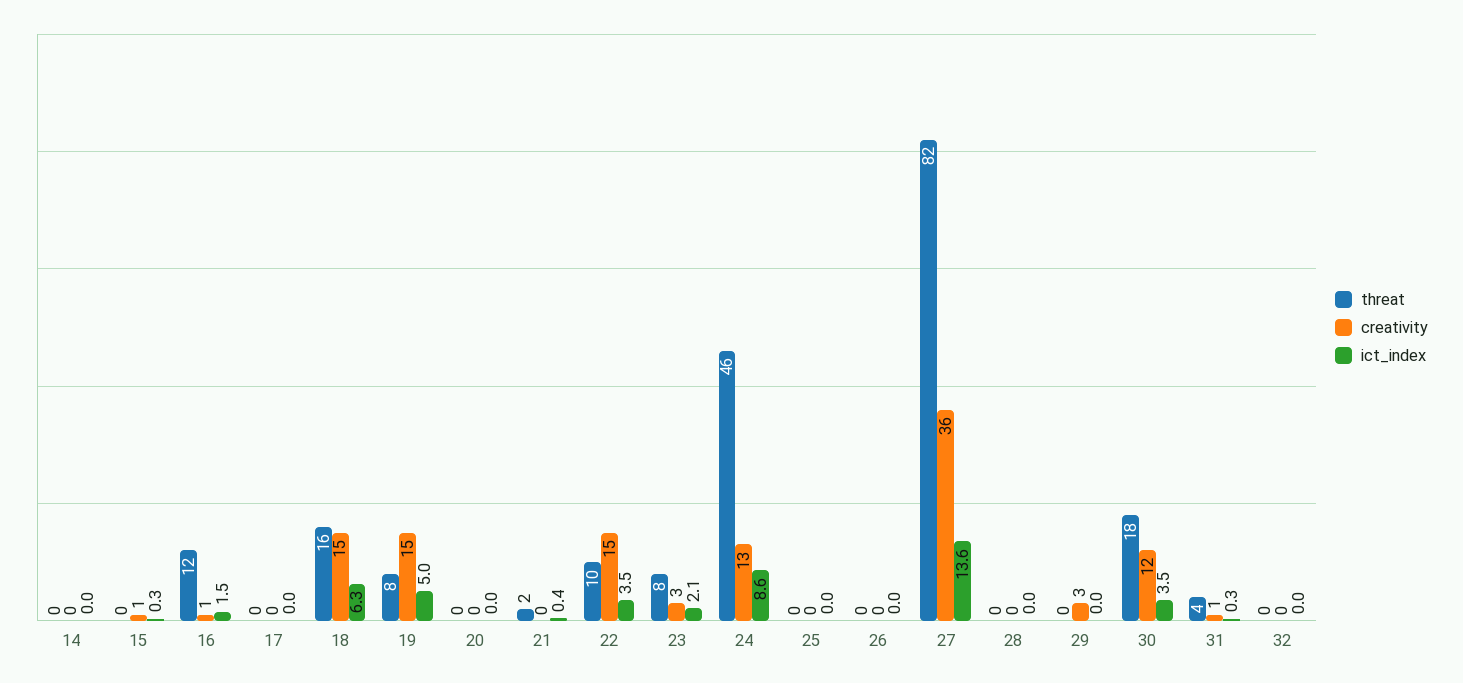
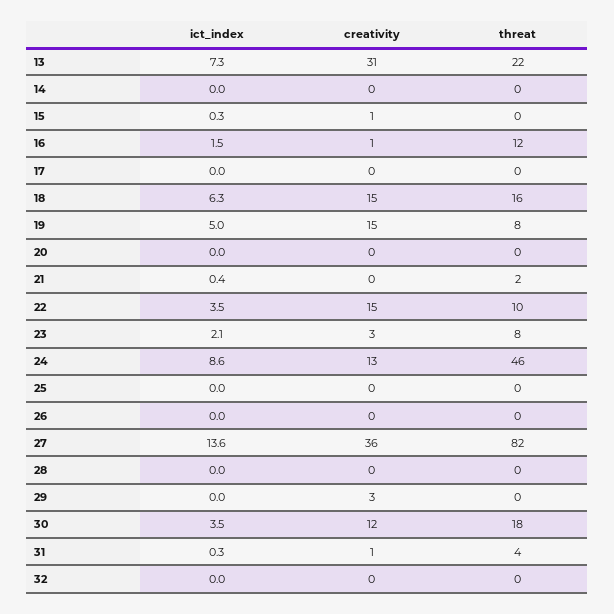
  {
    "threat": {
      "14": 0,
      "15": 0,
      "16": 12,
      "17": 0,
      "18": 16,
      "19": 8,
      "20": 0,
      "21": 2,
      "22": 10,
      "23": 8,
      "24": 46,
      "25": 0,
      "26": 0,
      "27": 82,
      "28": 0,
      "29": 0,
      "30": 18,
      "31": 4,
-     "32": 0
+     "32": 0,
+     "13": 22
    },
    "creativity": {
      "14": 0,
      "15": 1,
      "16": 1,
      "17": 0,
      "18": 15,
      "19": 15,
      "20": 0,
      "21": 0,
      "22": 15,
      "23": 3,
      "24": 13,
      "25": 0,
      "26": 0,
      "27": 36,
      "28": 0,
      "29": 3,
      "30": 12,
      "31": 1,
-     "32": 0
+     "32": 0,
+     "13": 31
    },
    "ict_index": {
      "14": 0,
      "15": 0.3,
      "16": 1.5,
      "17": 0,
      "18": 6.3,
      "19": 5,
      "20": 0,
      "21": 0.4,
      "22": 3.5,
      "23": 2.1,
      "24": 8.6,
      "25": 0,
      "26": 0,
      "27": 13.6,
      "28": 0,
      "29": 0,
      "30": 3.5,
      "31": 0.3,
-     "32": 0
+     "32": 0,
+     "13": 7.3
    }
  }

